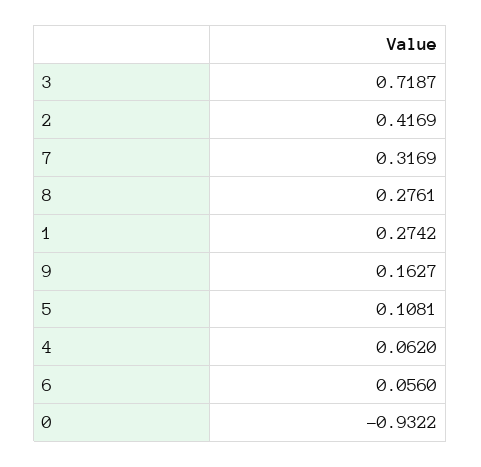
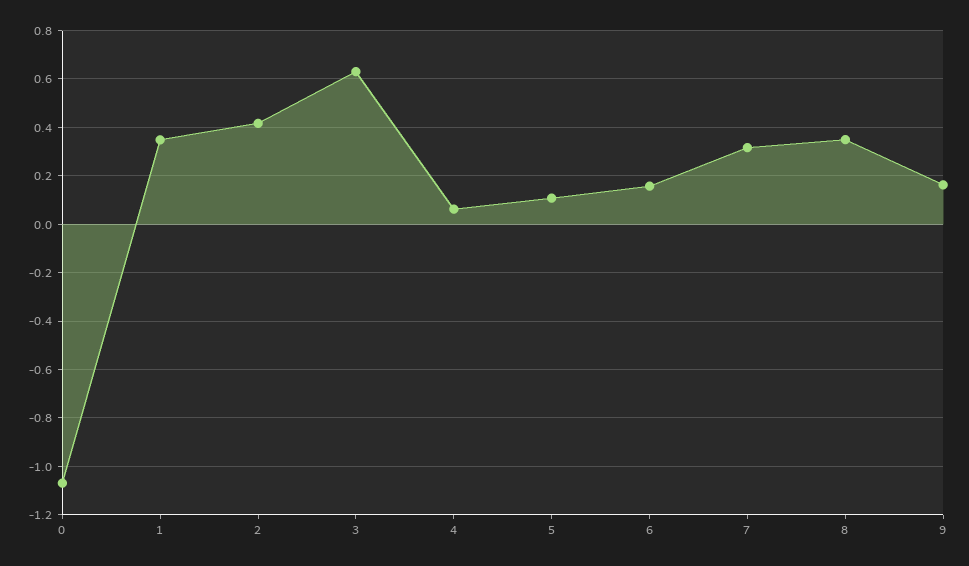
  {
-   "3": 0.7187,
+   "3": 0.625,
    "2": 0.4169,
    "7": 0.3169,
-   "8": 0.2761,
+   "8": 0.35,
-   "1": 0.2742,
+   "1": 0.35,
    "9": 0.1627,
    "5": 0.1081,
    "4": 0.062,
-   "6": 0.056,
+   "6": 0.15,
-   "0": -0.9322
+   "0": -1.075
  }

